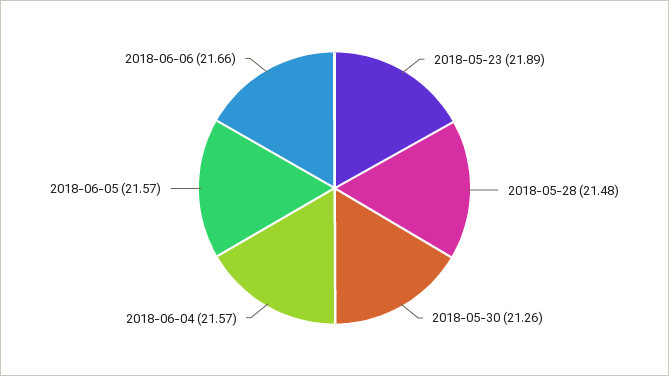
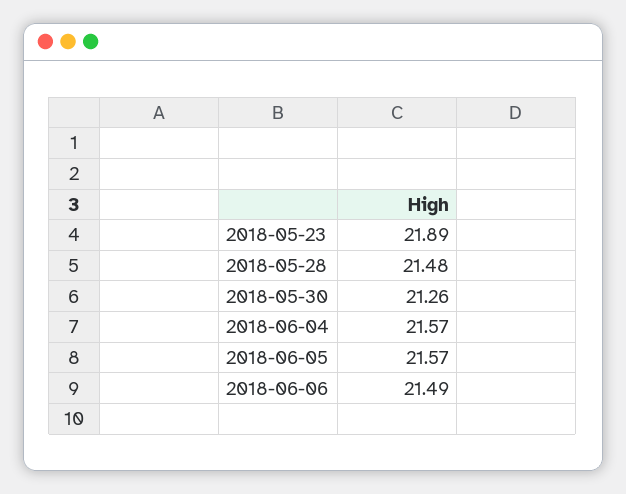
  {
    "2018-05-23": 21.89,
    "2018-05-28": 21.48,
    "2018-05-30": 21.26,
    "2018-06-04": 21.57,
    "2018-06-05": 21.57,
-   "2018-06-06": 21.66
+   "2018-06-06": 21.49
  }

